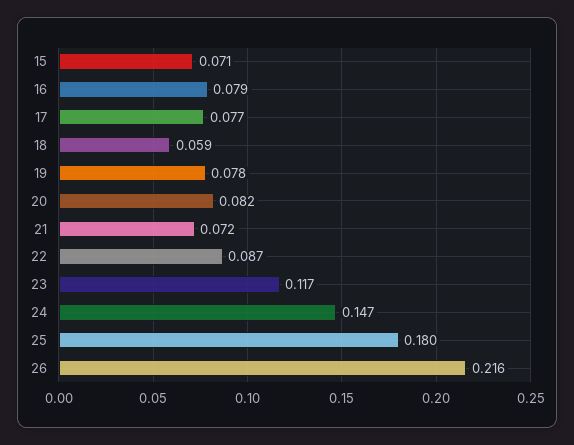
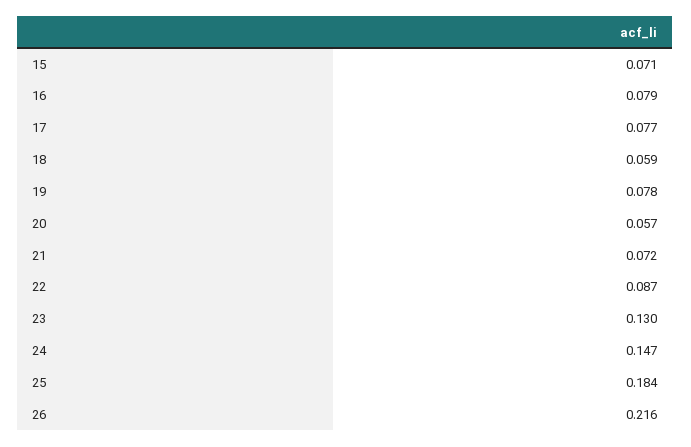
  {
    "15": 0.071,
    "16": 0.079,
    "17": 0.077,
    "18": 0.059,
    "19": 0.078,
-   "20": 0.082,
+   "20": 0.057,
    "21": 0.072,
    "22": 0.087,
-   "23": 0.117,
+   "23": 0.13,
    "24": 0.147,
-   "25": 0.18,
+   "25": 0.184,
    "26": 0.216
  }

